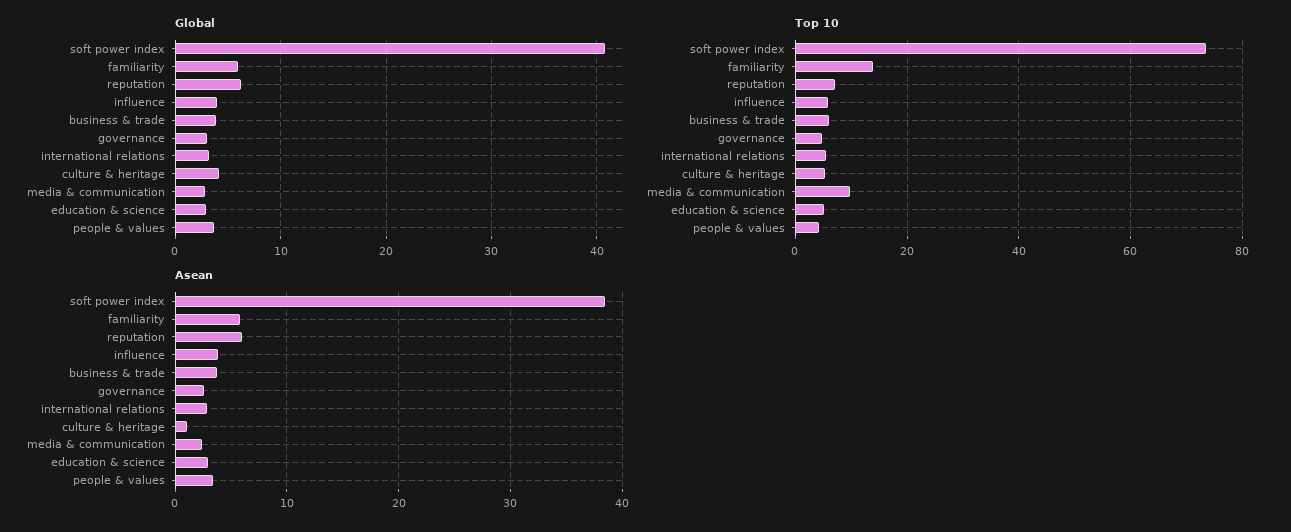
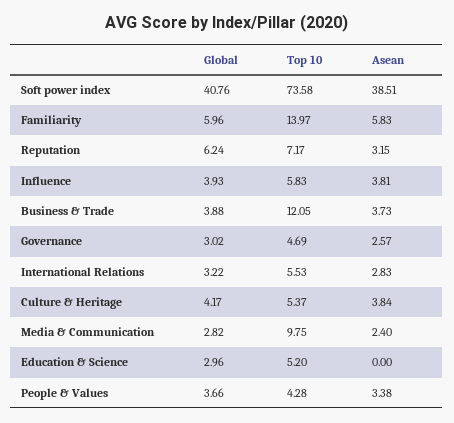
  {
    "Global": {
      "soft power index": 40.76,
      "familiarity": 5.96,
      "reputation": 6.24,
      "influence": 3.93,
      "business & trade": 3.88,
      "governance": 3.02,
      "international relations": 3.22,
      "culture & heritage": 4.17,
      "media & communication": 2.82,
      "education & science": 2.96,
      "people & values": 3.66
    },
    "Top 10": {
      "soft power index": 73.58,
      "familiarity": 13.97,
      "reputation": 7.17,
      "influence": 5.83,
-     "business & trade": 6,
+     "business & trade": 12.05,
      "governance": 4.69,
      "international relations": 5.53,
      "culture & heritage": 5.37,
      "media & communication": 9.75,
      "education & science": 5.2,
      "people & values": 4.28
    },
    "Asean": {
      "soft power index": 38.51,
      "familiarity": 5.83,
-     "reputation": 6,
+     "reputation": 3.15,
      "influence": 3.81,
      "business & trade": 3.73,
      "governance": 2.57,
      "international relations": 2.83,
-     "culture & heritage": 1,
+     "culture & heritage": 3.84,
      "media & communication": 2.4,
-     "education & science": 3,
+     "education & science": 0,
      "people & values": 3.38
    }
  }

